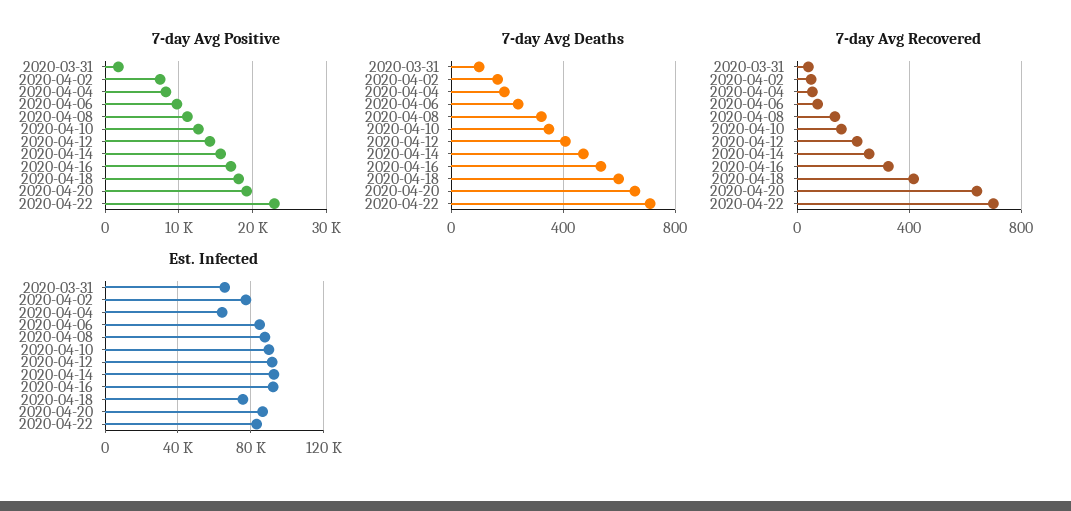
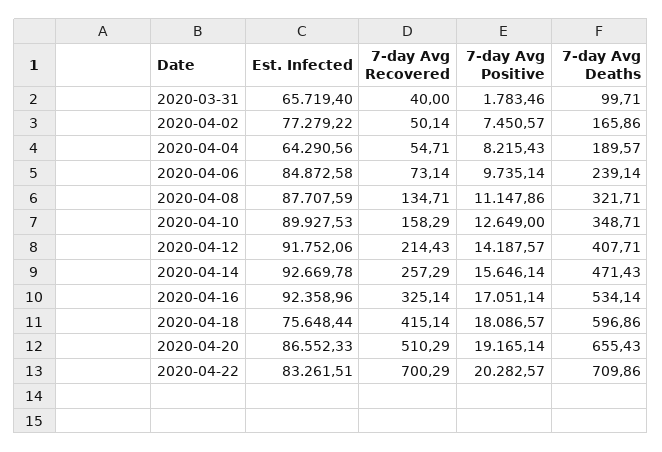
  {
    "7-day Avg Positive": {
      "2020-03-31": 1783.46,
      "2020-04-02": 7450.57,
      "2020-04-04": 8215.43,
      "2020-04-06": 9735.14,
      "2020-04-08": 11147.86,
      "2020-04-10": 12649,
      "2020-04-12": 14187.57,
      "2020-04-14": 15646.14,
      "2020-04-16": 17051.14,
      "2020-04-18": 18086.57,
      "2020-04-20": 19165.14,
-     "2020-04-22": 23000
+     "2020-04-22": 20282.57
    },
    "7-day Avg Deaths": {
      "2020-03-31": 99.71,
      "2020-04-02": 165.86,
      "2020-04-04": 189.57,
      "2020-04-06": 239.14,
      "2020-04-08": 321.71,
      "2020-04-10": 348.71,
      "2020-04-12": 407.71,
      "2020-04-14": 471.43,
      "2020-04-16": 534.14,
      "2020-04-18": 596.86,
      "2020-04-20": 655.43,
      "2020-04-22": 709.86
    },
    "7-day Avg Recovered": {
      "2020-03-31": 40,
      "2020-04-02": 50.14,
      "2020-04-04": 54.71,
      "2020-04-06": 73.14,
      "2020-04-08": 134.71,
      "2020-04-10": 158.29,
      "2020-04-12": 214.43,
      "2020-04-14": 257.29,
      "2020-04-16": 325.14,
      "2020-04-18": 415.14,
-     "2020-04-20": 650,
+     "2020-04-20": 510.29,
      "2020-04-22": 700.29
    },
    "Est. Infected": {
      "2020-03-31": 65719.4,
      "2020-04-02": 77279.22,
      "2020-04-04": 64290.56,
      "2020-04-06": 84872.58,
      "2020-04-08": 87707.59,
      "2020-04-10": 89927.53,
      "2020-04-12": 91752.06,
      "2020-04-14": 92669.78,
      "2020-04-16": 92358.96,
      "2020-04-18": 75648.44,
      "2020-04-20": 86552.33,
      "2020-04-22": 83261.51
    }
  }

